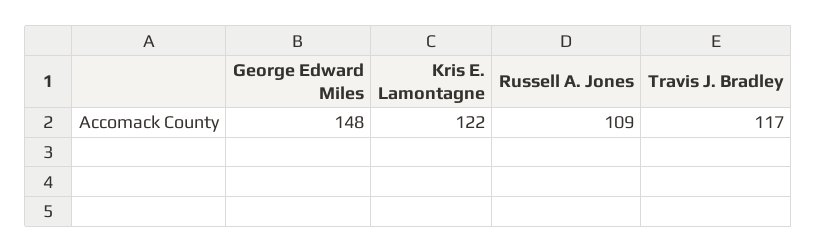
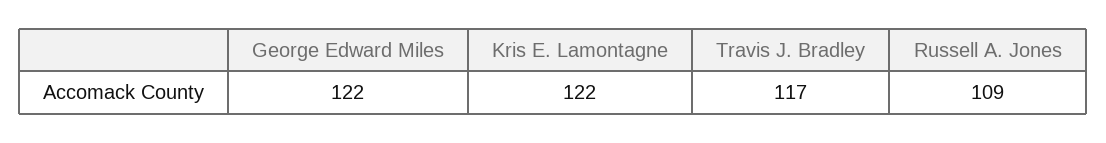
  {
-   "George Edward Miles": 148,
+   "George Edward Miles": 122,
    "Kris E. Lamontagne": 122,
    "Russell A. Jones": 109,
    "Travis J. Bradley": 117
  }

